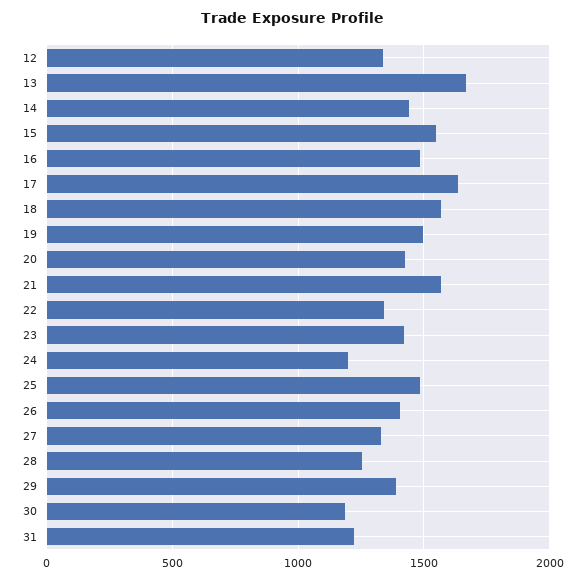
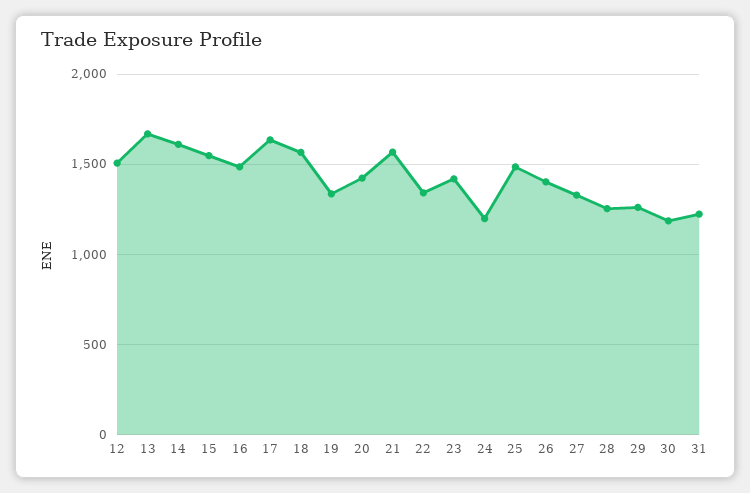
  {
-   "12": 1350,
+   "12": 1500,
    "13": 1650,
-   "14": 1450,
+   "14": 1600,
    "15": 1550,
    "16": 1500,
    "17": 1650,
    "18": 1550,
-   "19": 1500,
+   "19": 1350,
    "20": 1400,
    "21": 1550,
    "22": 1350,
    "23": 1400,
    "24": 1200,
    "25": 1500,
    "26": 1400,
    "27": 1350,
    "28": 1250,
-   "29": 1400,
+   "29": 1250,
    "30": 1200,
    "31": 1200
  }

